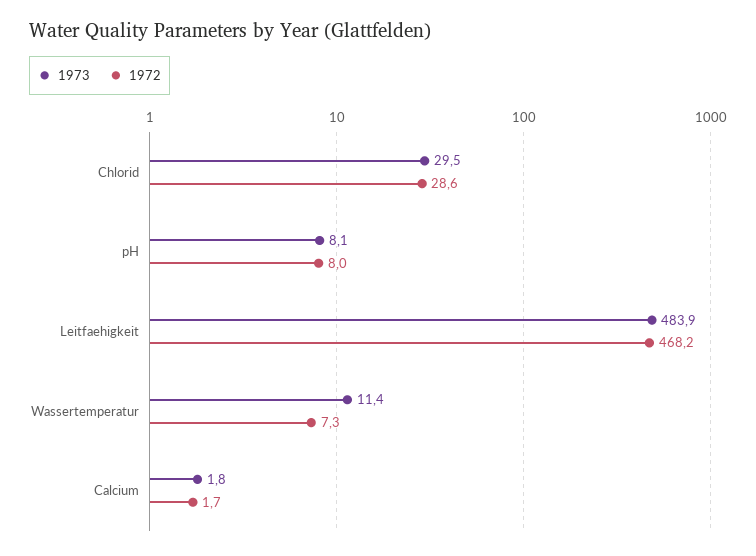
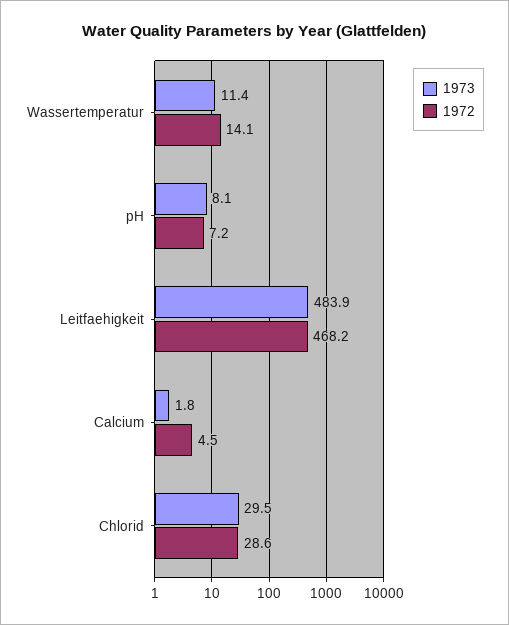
  {
    "1973": {
      "Chlorid": 29.5,
      "pH": 8.1,
      "Leitfaehigkeit": 483.9,
      "Wassertemperatur": 11.4,
      "Calcium": 1.8
    },
    "1972": {
      "Chlorid": 28.6,
-     "pH": 8,
+     "pH": 7.2,
      "Leitfaehigkeit": 468.2,
-     "Wassertemperatur": 7.3,
+     "Wassertemperatur": 14.1,
-     "Calcium": 1.7
+     "Calcium": 4.5
    }
  }

